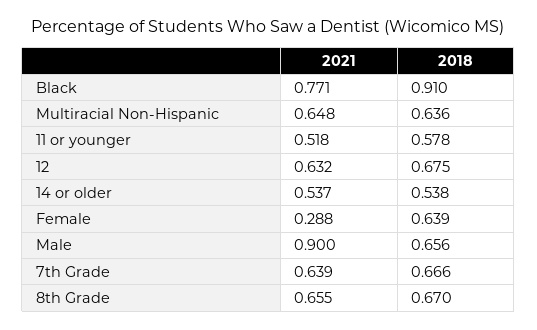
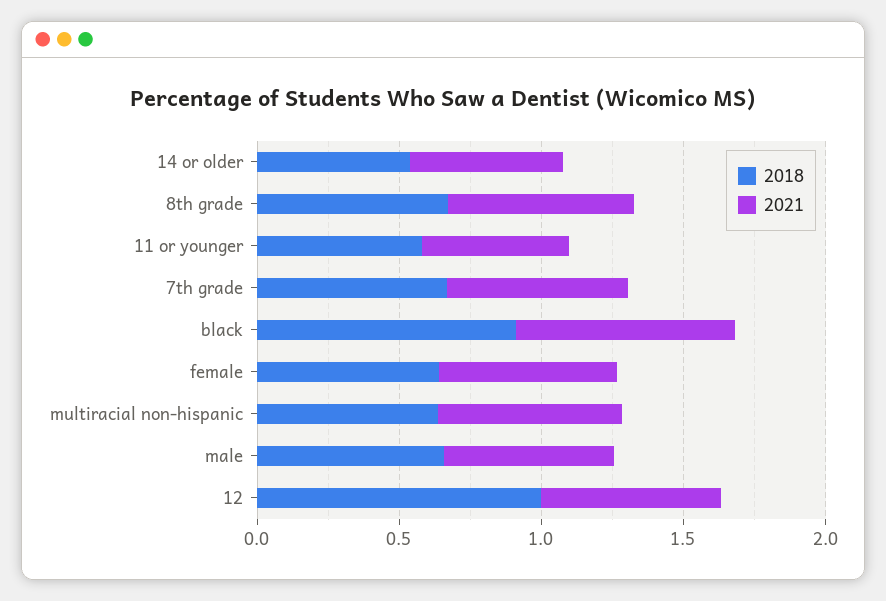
  {
    "2021": {
      "Black": 0.771,
      "Multiracial Non-Hispanic": 0.648,
      "11 or younger": 0.518,
      "12": 0.632,
      "14 or older": 0.537,
-     "Female": 0.288,
+     "Female": 0.6,
-     "Male": 0.9,
+     "Male": 0.6,
      "7th Grade": 0.639,
      "8th Grade": 0.655
    },
    "2018": {
      "Black": 0.91,
      "Multiracial Non-Hispanic": 0.636,
      "11 or younger": 0.578,
-     "12": 0.675,
+     "12": 1,
      "14 or older": 0.538,
      "Female": 0.639,
      "Male": 0.656,
      "7th Grade": 0.666,
      "8th Grade": 0.67
    }
  }

